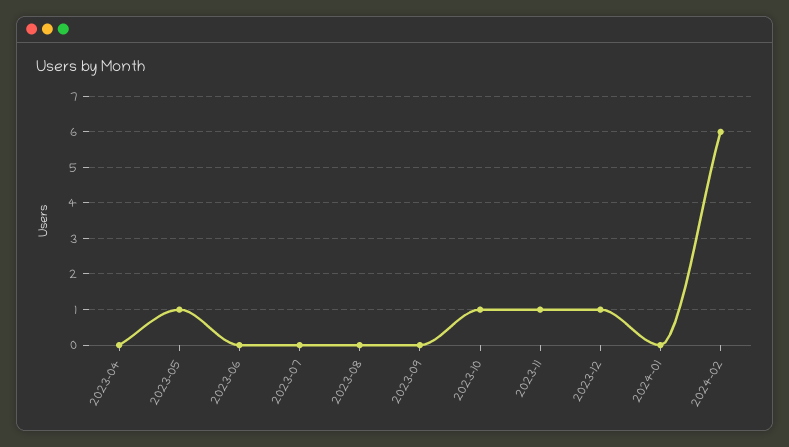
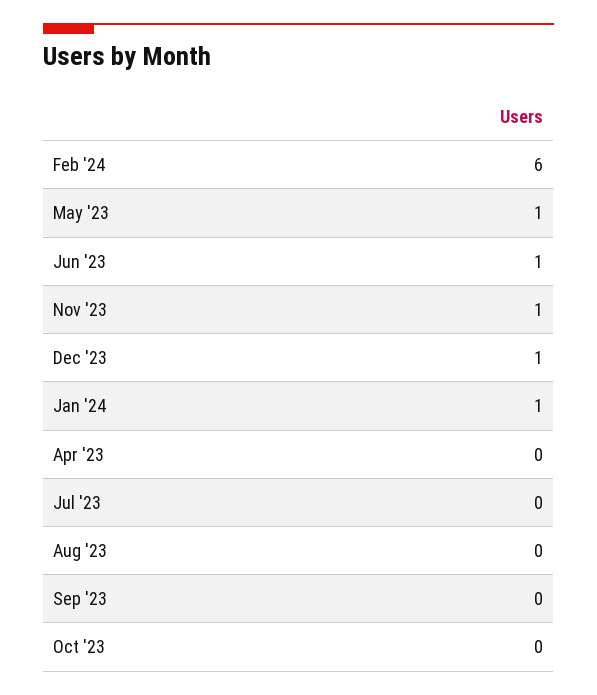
  {
    "2023-04": 0,
    "2023-05": 1,
-   "2023-06": 0,
+   "2023-06": 1,
    "2023-07": 0,
    "2023-08": 0,
    "2023-09": 0,
-   "2023-10": 1,
+   "2023-10": 0,
    "2023-11": 1,
    "2023-12": 1,
-   "2024-01": 0,
+   "2024-01": 1,
    "2024-02": 6
  }

